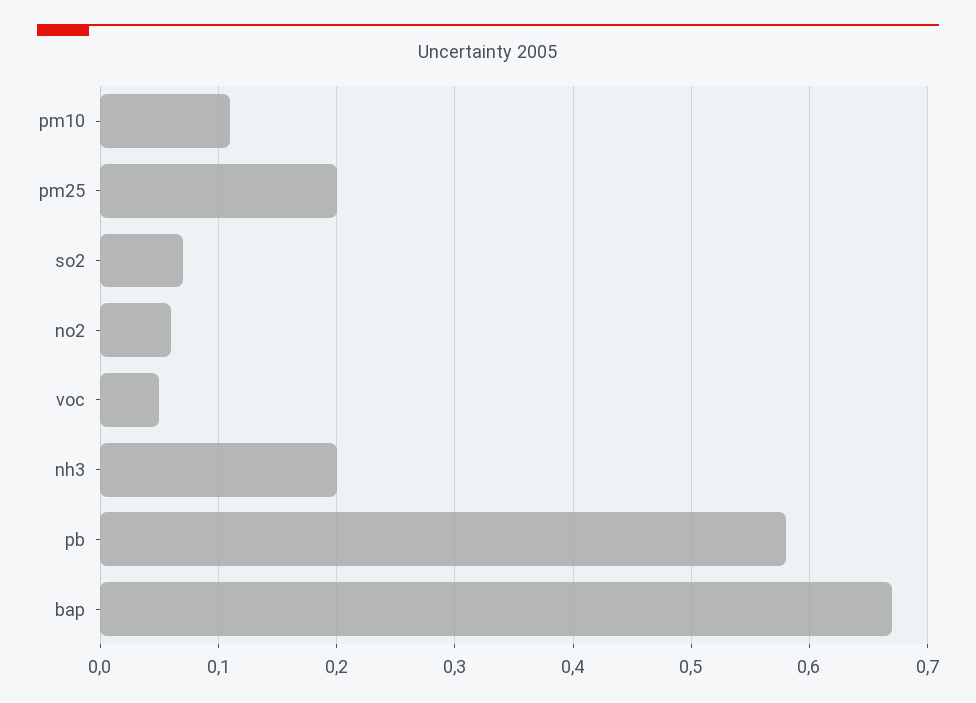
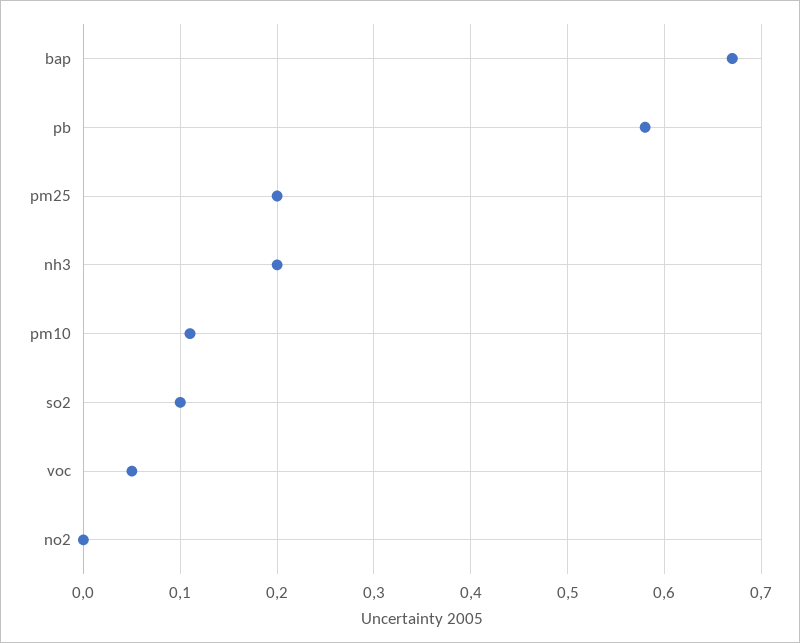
  {
    "pm10": 0.11,
    "pm25": 0.2,
-   "so2": 0.07,
+   "so2": 0.1,
-   "no2": 0.06,
+   "no2": 0,
    "voc": 0.05,
    "nh3": 0.2,
    "pb": 0.58,
    "bap": 0.67
  }

